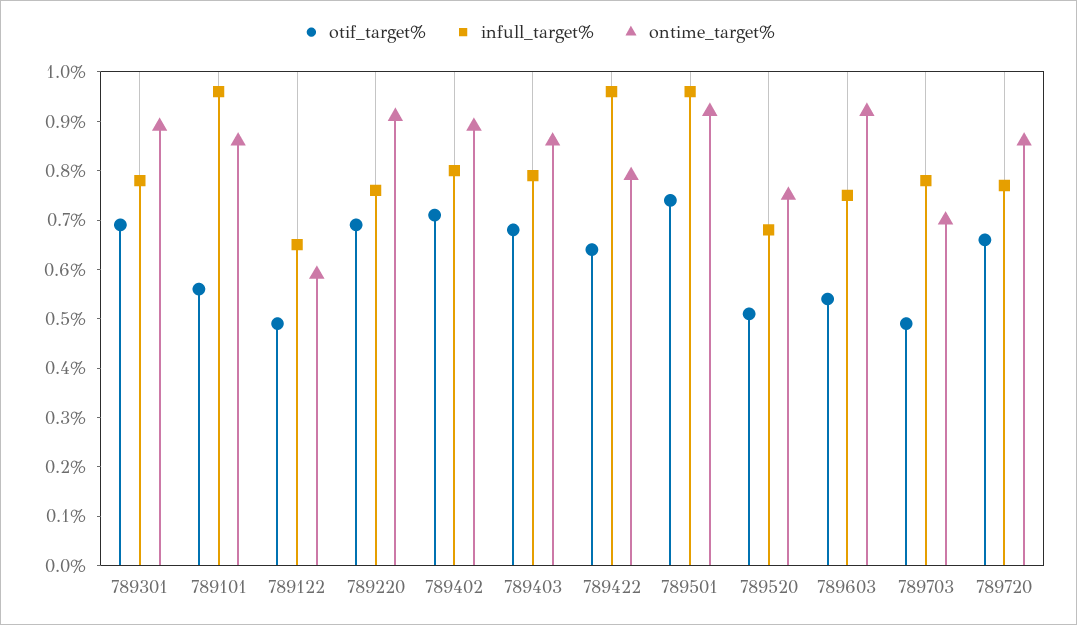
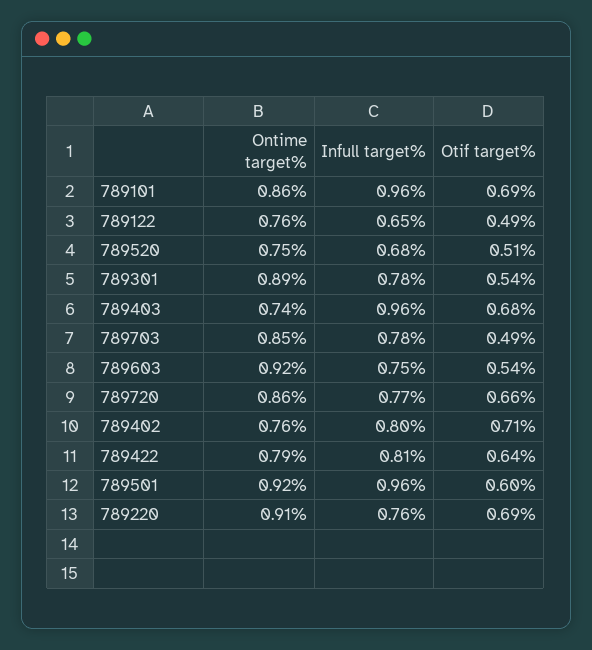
  {
    "otif_target%": {
-     "789301": 0.7,
+     "789301": 0.54,
-     "789101": 0.55,
+     "789101": 0.69,
      "789122": 0.49,
      "789220": 0.69,
      "789402": 0.71,
      "789403": 0.68,
      "789422": 0.64,
-     "789501": 0.75,
+     "789501": 0.6,
      "789520": 0.51,
      "789603": 0.54,
      "789703": 0.49,
      "789720": 0.66
    },
    "infull_target%": {
      "789301": 0.78,
      "789101": 0.96,
      "789122": 0.65,
      "789220": 0.76,
      "789402": 0.8,
-     "789403": 0.8,
+     "789403": 0.96,
-     "789422": 0.95,
+     "789422": 0.81,
      "789501": 0.96,
      "789520": 0.68,
      "789603": 0.75,
      "789703": 0.78,
      "789720": 0.77
    },
    "ontime_target%": {
      "789301": 0.89,
      "789101": 0.86,
-     "789122": 0.6,
+     "789122": 0.76,
      "789220": 0.91,
-     "789402": 0.9,
+     "789402": 0.76,
-     "789403": 0.85,
+     "789403": 0.74,
      "789422": 0.79,
      "789501": 0.92,
      "789520": 0.75,
      "789603": 0.92,
-     "789703": 0.7,
+     "789703": 0.85,
      "789720": 0.86
    }
  }

